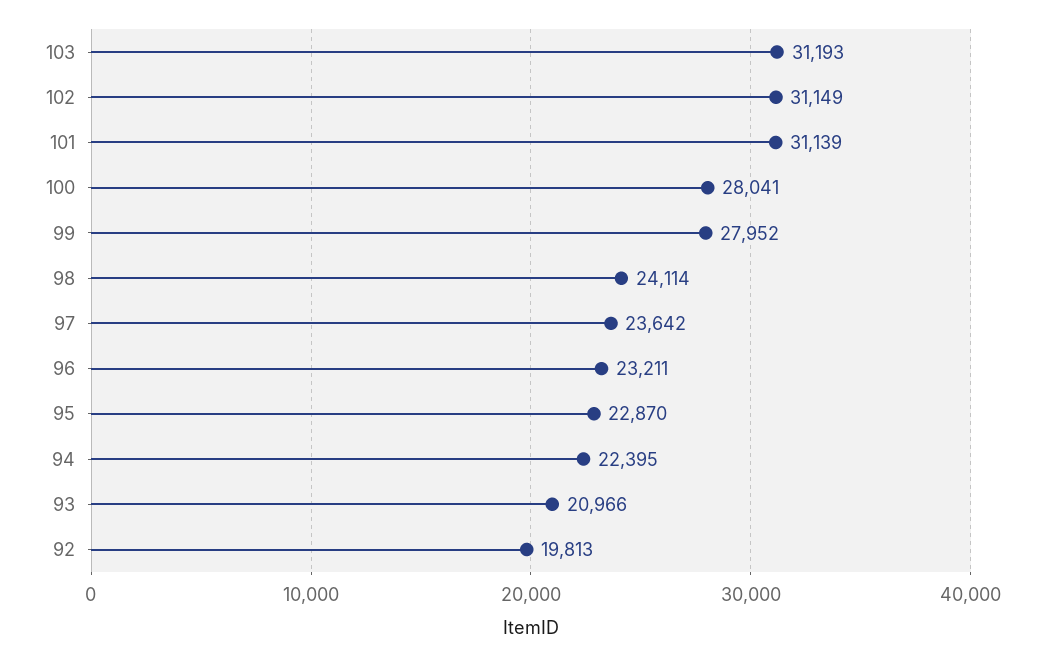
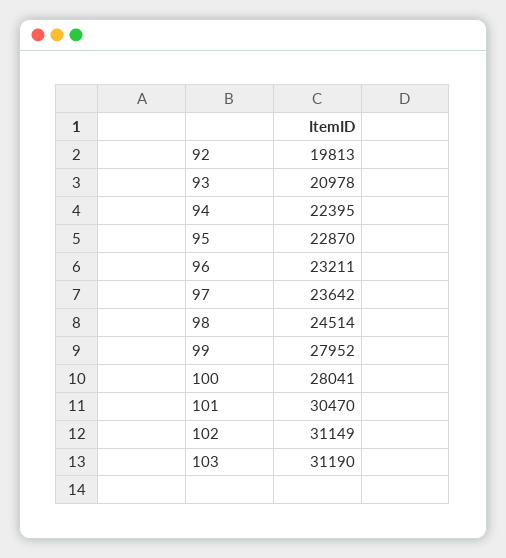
  {
-   "103": 31193,
+   "103": 31190,
    "102": 31149,
-   "101": 31139,
+   "101": 30470,
    "100": 28041,
    "99": 27952,
-   "98": 24114,
+   "98": 24514,
    "97": 23642,
    "96": 23211,
    "95": 22870,
    "94": 22395,
-   "93": 20966,
+   "93": 20978,
    "92": 19813
  }

